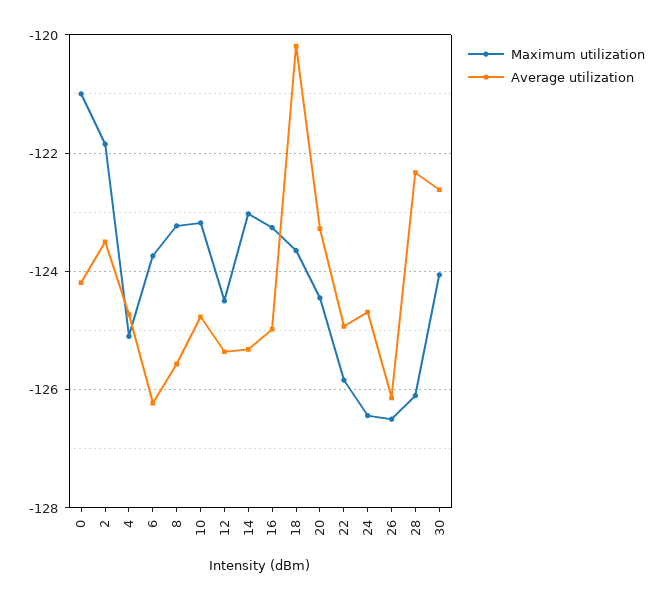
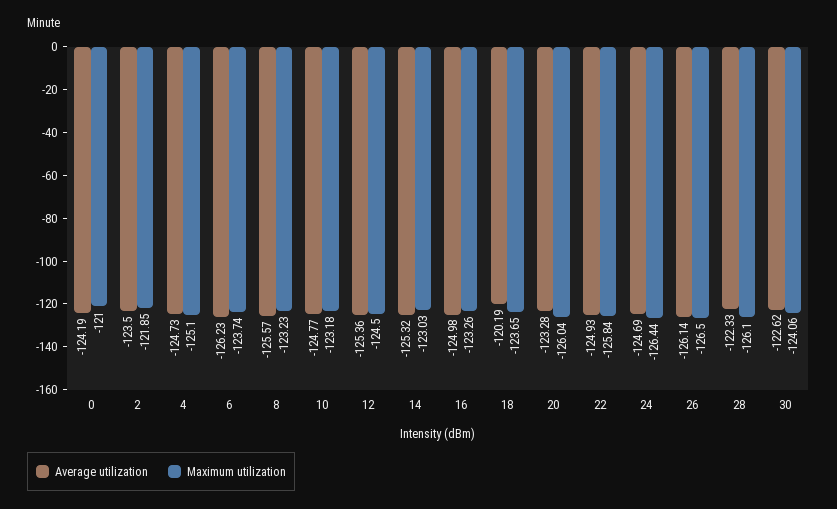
  {
    "Maximum utilization": {
      "0": -121,
      "2": -121.85,
      "4": -125.1,
      "6": -123.74,
      "8": -123.23,
      "10": -123.18,
      "12": -124.5,
      "14": -123.03,
      "16": -123.26,
      "18": -123.65,
-     "20": -124.4,
+     "20": -126.04,
      "22": -125.84,
      "24": -126.44,
      "26": -126.5,
      "28": -126.1,
      "30": -124.06
    },
    "Average utilization": {
      "0": -124.19,
      "2": -123.5,
      "4": -124.73,
      "6": -126.23,
      "8": -125.57,
      "10": -124.77,
      "12": -125.36,
      "14": -125.32,
      "16": -124.98,
      "18": -120.19,
      "20": -123.28,
      "22": -124.93,
      "24": -124.69,
      "26": -126.14,
      "28": -122.33,
      "30": -122.62
    }
  }

